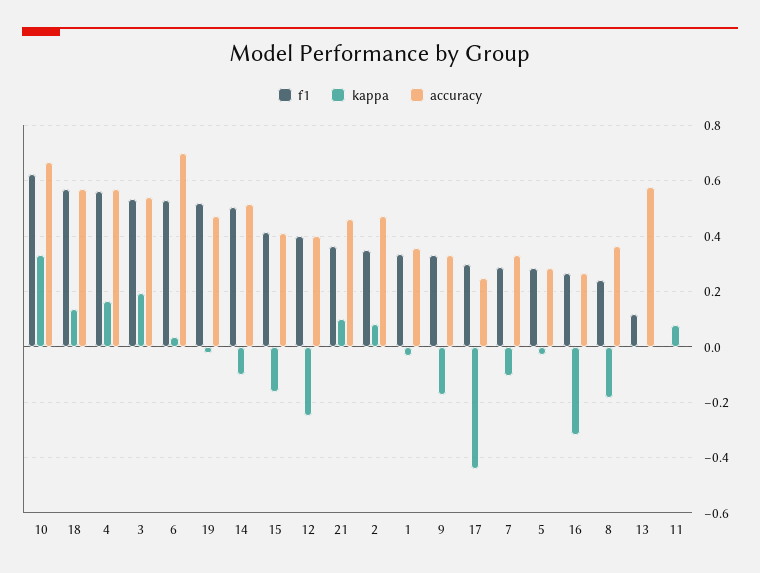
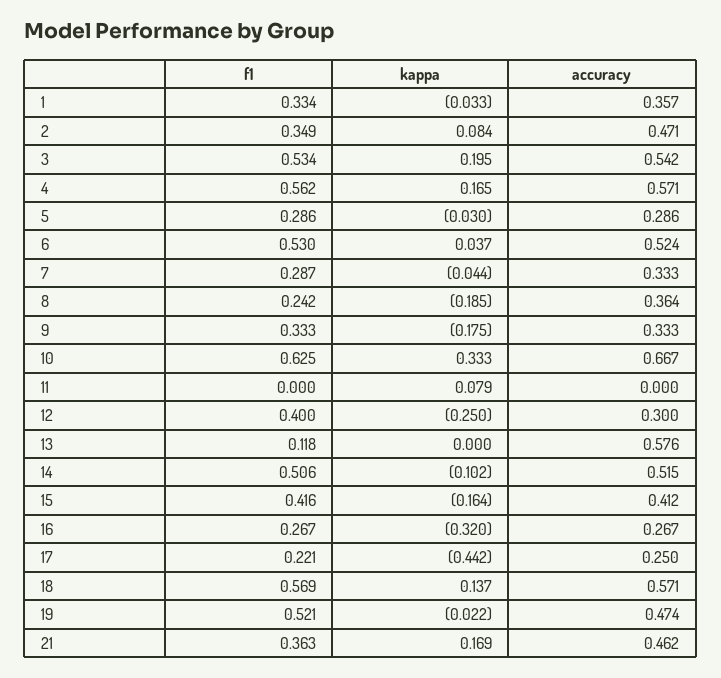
  {
    "f1": {
      "10": 0.625,
      "18": 0.569,
      "4": 0.562,
      "3": 0.534,
      "6": 0.53,
      "19": 0.521,
      "14": 0.506,
      "15": 0.416,
      "12": 0.4,
      "21": 0.363,
      "2": 0.349,
      "1": 0.334,
      "9": 0.333,
-     "17": 0.3,
+     "17": 0.221,
      "7": 0.287,
      "5": 0.286,
      "16": 0.267,
      "8": 0.242,
      "13": 0.118,
      "11": 0
    },
    "kappa": {
      "10": 0.333,
      "18": 0.137,
      "4": 0.165,
      "3": 0.195,
      "6": 0.037,
      "19": -0.022,
      "14": -0.102,
      "15": -0.164,
      "12": -0.25,
-     "21": 0.1,
+     "21": 0.169,
      "2": 0.084,
      "1": -0.033,
      "9": -0.175,
      "17": -0.442,
-     "7": -0.1,
+     "7": -0.044,
      "5": -0.03,
      "16": -0.32,
      "8": -0.185,
      "13": 0,
      "11": 0.079
    },
    "accuracy": {
      "10": 0.667,
      "18": 0.571,
      "4": 0.571,
      "3": 0.542,
-     "6": 0.7,
+     "6": 0.524,
      "19": 0.474,
      "14": 0.515,
      "15": 0.412,
-     "12": 0.4,
+     "12": 0.3,
      "21": 0.462,
      "2": 0.471,
      "1": 0.357,
      "9": 0.333,
      "17": 0.25,
      "7": 0.333,
      "5": 0.286,
      "16": 0.267,
      "8": 0.364,
      "13": 0.576,
      "11": 0
    }
  }

